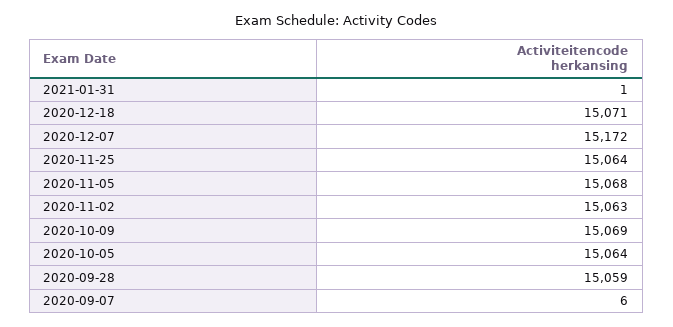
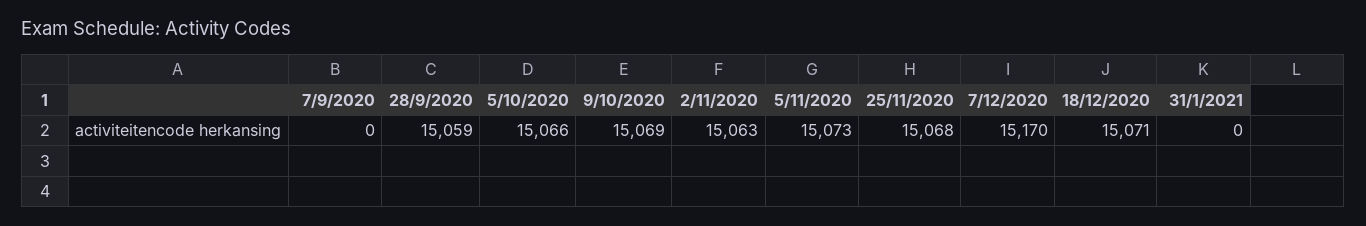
  {
-   "2021-01-31": 1,
+   "2021-01-31": 0,
    "2020-12-18": 15071,
-   "2020-12-07": 15172,
+   "2020-12-07": 15170,
-   "2020-11-25": 15064,
+   "2020-11-25": 15068,
-   "2020-11-05": 15068,
+   "2020-11-05": 15073,
    "2020-11-02": 15063,
    "2020-10-09": 15069,
-   "2020-10-05": 15064,
+   "2020-10-05": 15066,
    "2020-09-28": 15059,
-   "2020-09-07": 6
+   "2020-09-07": 0
  }

